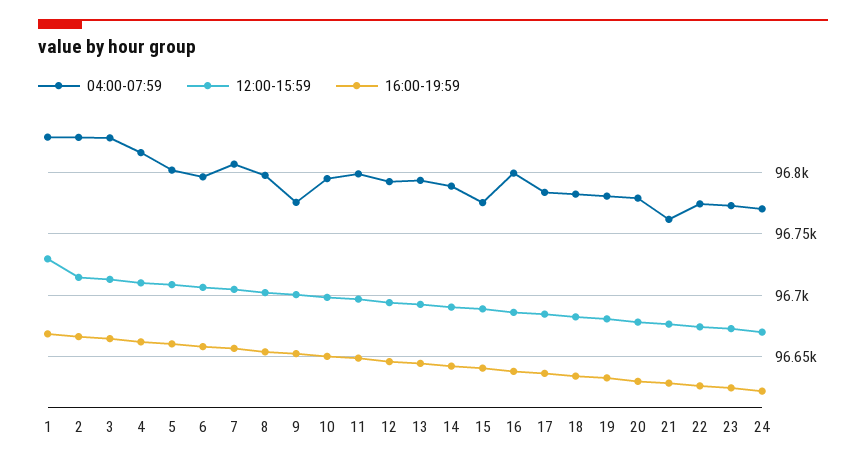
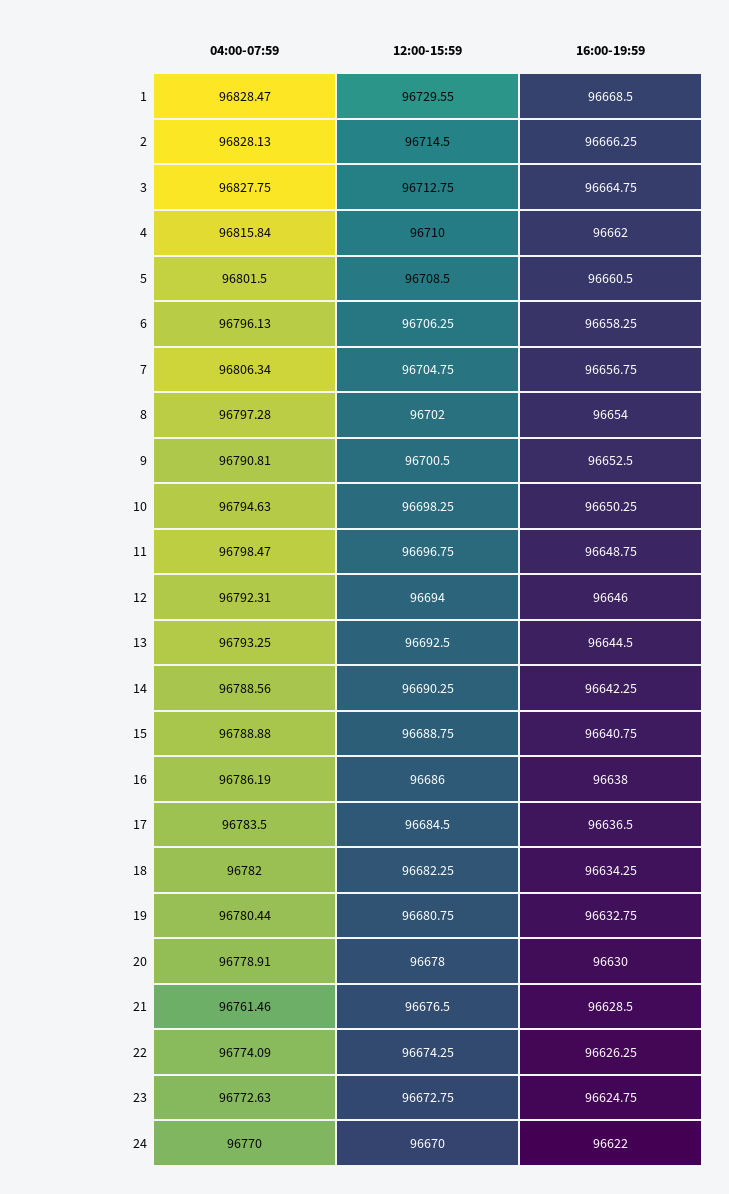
  {
    "04:00-07:59": {
      "1": 96828.47,
      "2": 96828.13,
      "3": 96827.75,
      "4": 96815.84,
      "5": 96801.5,
      "6": 96796.13,
      "7": 96806.34,
      "8": 96797.28,
-     "9": 96775,
+     "9": 96790.81,
      "10": 96794.63,
      "11": 96798.47,
      "12": 96792.31,
      "13": 96793.25,
      "14": 96788.56,
-     "15": 96775,
+     "15": 96788.88,
-     "16": 96800,
+     "16": 96786.19,
      "17": 96783.5,
      "18": 96782,
      "19": 96780.44,
      "20": 96778.91,
      "21": 96761.46,
      "22": 96774.09,
      "23": 96772.63,
      "24": 96770
    },
    "12:00-15:59": {
      "1": 96729.55,
      "2": 96714.5,
      "3": 96712.75,
      "4": 96710,
      "5": 96708.5,
      "6": 96706.25,
      "7": 96704.75,
      "8": 96702,
      "9": 96700.5,
      "10": 96698.25,
      "11": 96696.75,
      "12": 96694,
      "13": 96692.5,
      "14": 96690.25,
      "15": 96688.75,
      "16": 96686,
      "17": 96684.5,
      "18": 96682.25,
      "19": 96680.75,
      "20": 96678,
      "21": 96676.5,
      "22": 96674.25,
      "23": 96672.75,
      "24": 96670
    },
    "16:00-19:59": {
      "1": 96668.5,
      "2": 96666.25,
      "3": 96664.75,
      "4": 96662,
      "5": 96660.5,
      "6": 96658.25,
      "7": 96656.75,
      "8": 96654,
      "9": 96652.5,
      "10": 96650.25,
      "11": 96648.75,
      "12": 96646,
      "13": 96644.5,
      "14": 96642.25,
      "15": 96640.75,
      "16": 96638,
      "17": 96636.5,
      "18": 96634.25,
      "19": 96632.75,
      "20": 96630,
      "21": 96628.5,
      "22": 96626.25,
      "23": 96624.75,
      "24": 96622
    }
  }

